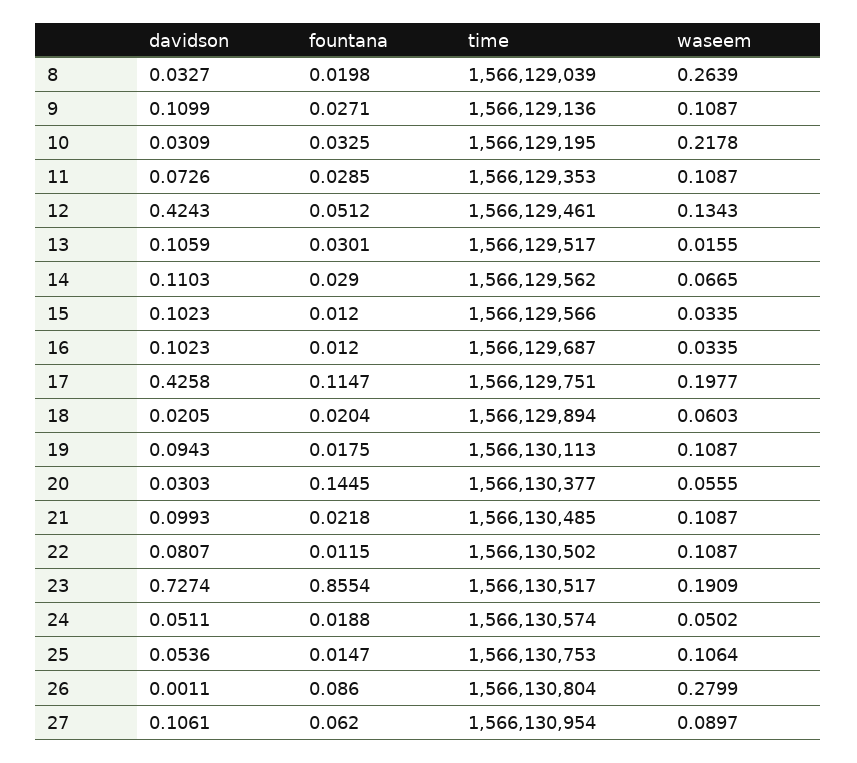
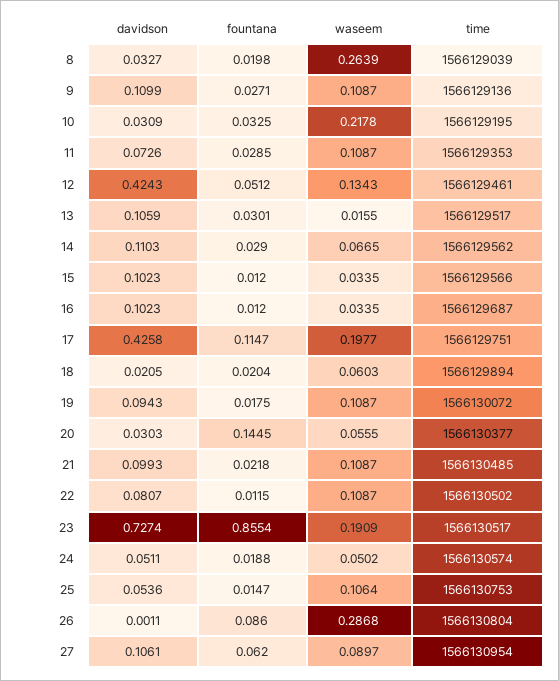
  {
    "davidson": {
      "8": 0.0327,
      "9": 0.1099,
      "10": 0.0309,
      "11": 0.0726,
      "12": 0.4243,
      "13": 0.1059,
      "14": 0.1103,
      "15": 0.1023,
      "16": 0.1023,
      "17": 0.4258,
      "18": 0.0205,
      "19": 0.0943,
      "20": 0.0303,
      "21": 0.0993,
      "22": 0.0807,
      "23": 0.7274,
      "24": 0.0511,
      "25": 0.0536,
      "26": 0.0011,
      "27": 0.1061
    },
    "fountana": {
      "8": 0.0198,
      "9": 0.0271,
      "10": 0.0325,
      "11": 0.0285,
      "12": 0.0512,
      "13": 0.0301,
      "14": 0.029,
      "15": 0.012,
      "16": 0.012,
      "17": 0.1147,
      "18": 0.0204,
      "19": 0.0175,
      "20": 0.1445,
      "21": 0.0218,
      "22": 0.0115,
      "23": 0.8554,
      "24": 0.0188,
      "25": 0.0147,
      "26": 0.086,
      "27": 0.062
    },
    "time": {
      "8": 1566129039,
      "9": 1566129136,
      "10": 1566129195,
      "11": 1566129353,
      "12": 1566129461,
      "13": 1566129517,
      "14": 1566129562,
      "15": 1566129566,
      "16": 1566129687,
      "17": 1566129751,
      "18": 1566129894,
-     "19": 1566130113,
+     "19": 1566130072,
      "20": 1566130377,
      "21": 1566130485,
      "22": 1566130502,
      "23": 1566130517,
      "24": 1566130574,
      "25": 1566130753,
      "26": 1566130804,
      "27": 1566130954
    },
    "waseem": {
      "8": 0.2639,
      "9": 0.1087,
      "10": 0.2178,
      "11": 0.1087,
      "12": 0.1343,
      "13": 0.0155,
      "14": 0.0665,
      "15": 0.0335,
      "16": 0.0335,
      "17": 0.1977,
      "18": 0.0603,
      "19": 0.1087,
      "20": 0.0555,
      "21": 0.1087,
      "22": 0.1087,
      "23": 0.1909,
      "24": 0.0502,
      "25": 0.1064,
-     "26": 0.2799,
+     "26": 0.2868,
      "27": 0.0897
    }
  }

